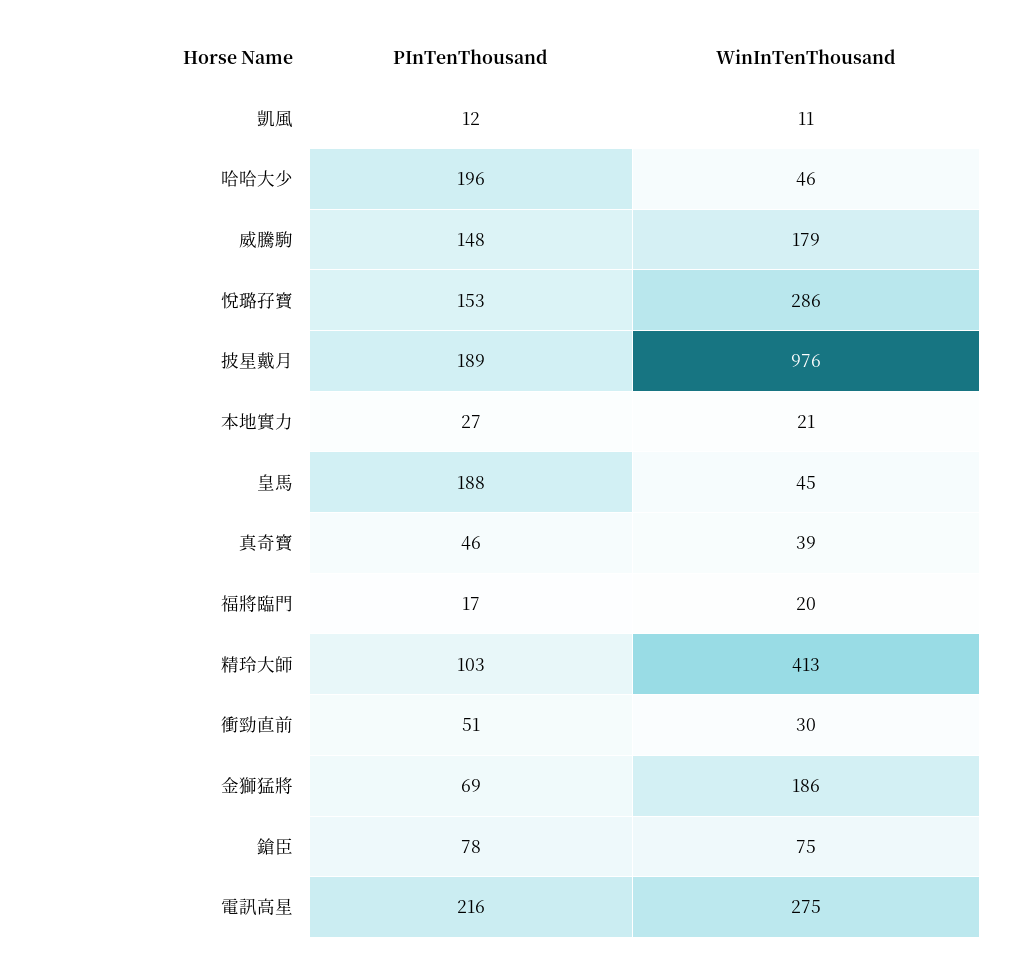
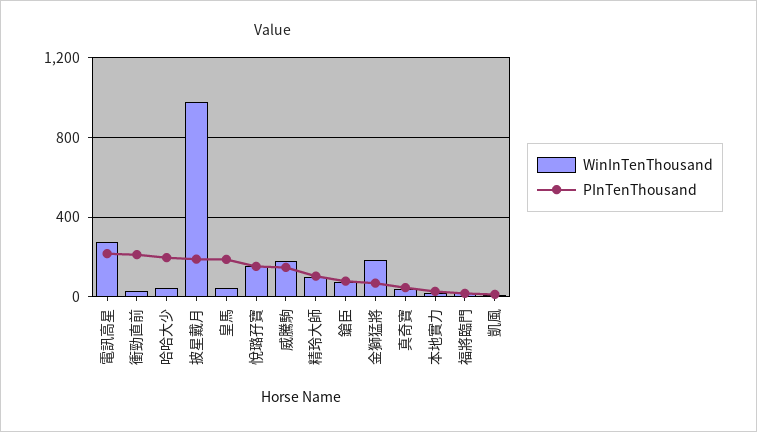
  {
    "PInTenThousand": {
      "凱風": 12,
      "哈哈大少": 196,
      "威騰駒": 148,
      "悅璐孖寶": 153,
      "披星戴月": 189,
      "本地實力": 27,
      "皇馬": 188,
      "真奇寶": 46,
      "福將臨門": 17,
      "精玲大師": 103,
-     "衝勁直前": 51,
+     "衝勁直前": 200,
      "金獅猛將": 69,
      "鎗臣": 78,
      "電訊高星": 216
    },
    "WinInTenThousand": {
      "凱風": 11,
      "哈哈大少": 46,
      "威騰駒": 179,
-     "悅璐孖寶": 286,
+     "悅璐孖寶": 150,
      "披星戴月": 976,
      "本地實力": 21,
      "皇馬": 45,
      "真奇寶": 39,
      "福將臨門": 20,
-     "精玲大師": 413,
+     "精玲大師": 100,
      "衝勁直前": 30,
      "金獅猛將": 186,
      "鎗臣": 75,
      "電訊高星": 275
    }
  }

